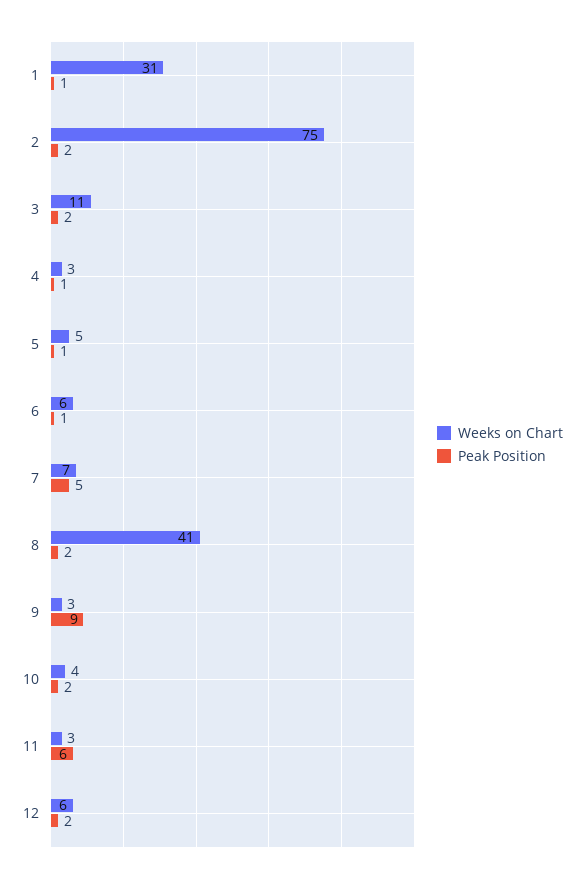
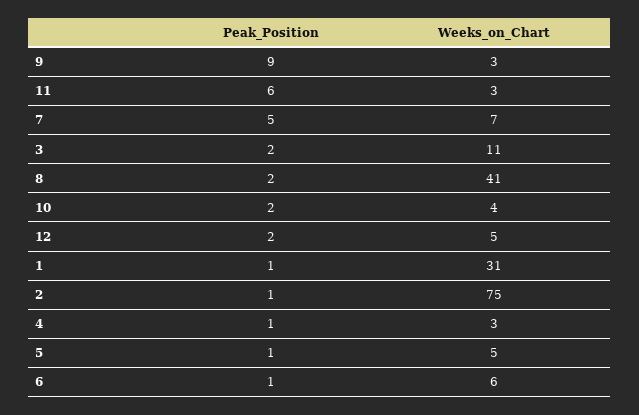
  {
    "Weeks on Chart": {
      "1": 31,
      "2": 75,
      "3": 11,
      "4": 3,
      "5": 5,
      "6": 6,
      "7": 7,
      "8": 41,
      "9": 3,
      "10": 4,
      "11": 3,
-     "12": 6
+     "12": 5
    },
    "Peak Position": {
      "1": 1,
-     "2": 2,
+     "2": 1,
      "3": 2,
      "4": 1,
      "5": 1,
      "6": 1,
      "7": 5,
      "8": 2,
      "9": 9,
      "10": 2,
      "11": 6,
      "12": 2
    }
  }

